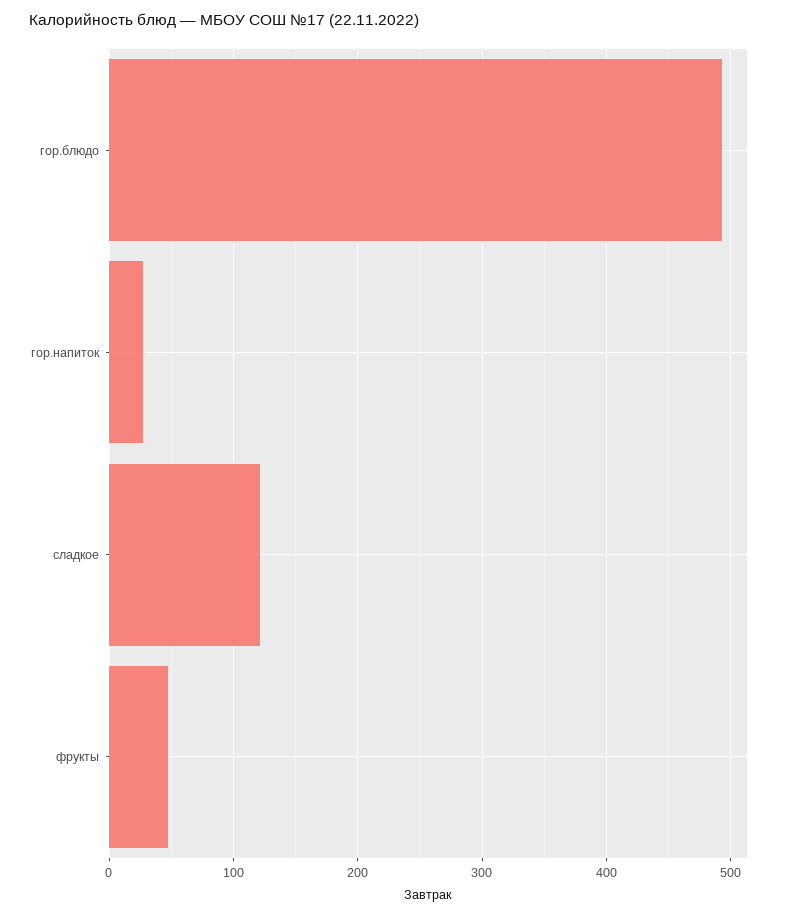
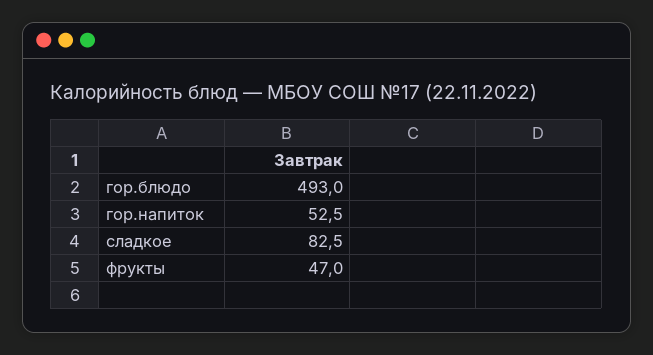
  {
    "гор.блюдо": 493,
-   "гор.напиток": 30,
+   "гор.напиток": 52.5,
-   "сладкое": 120,
+   "сладкое": 82.5,
    "фрукты": 47
  }

